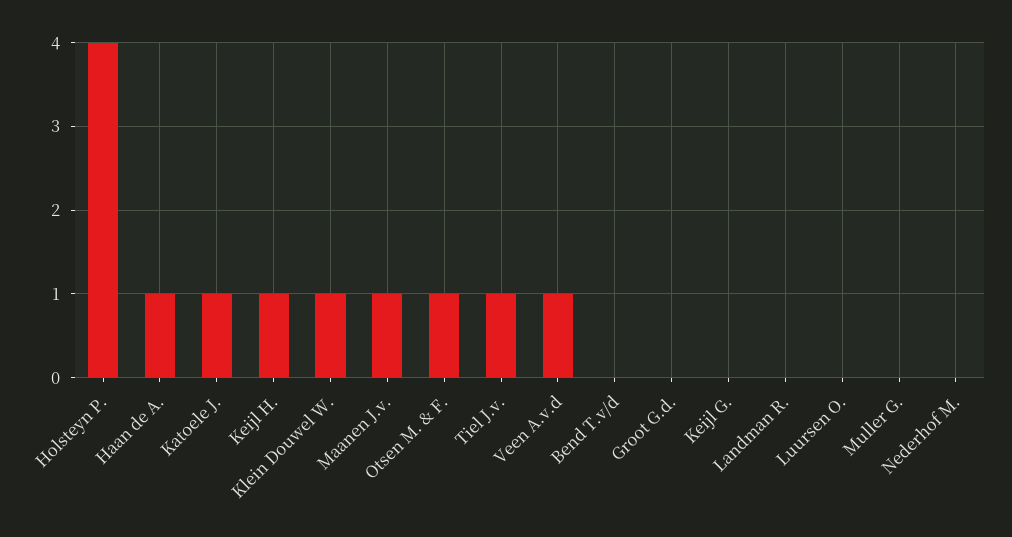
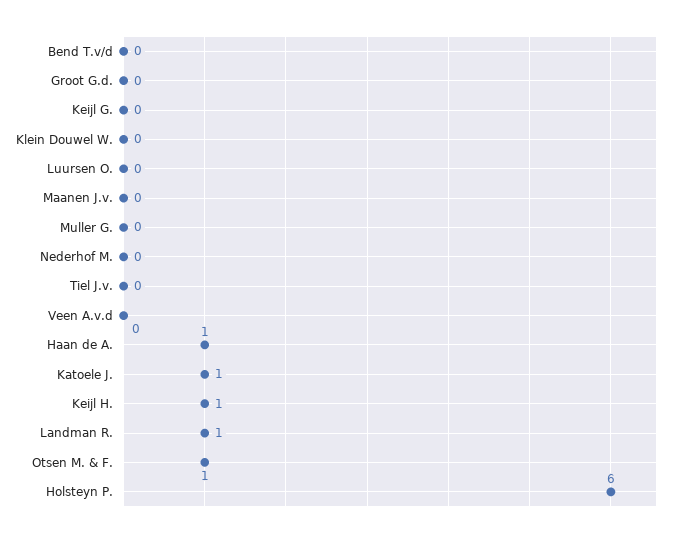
  {
-   "Holsteyn P.": 4,
+   "Holsteyn P.": 6,
    "Haan de A.": 1,
    "Katoele J.": 1,
    "Keijl H.": 1,
-   "Klein Douwel W.": 1,
+   "Klein Douwel W.": 0,
-   "Maanen J.v.": 1,
+   "Maanen J.v.": 0,
    "Otsen M. & F.": 1,
-   "Tiel J.v.": 1,
+   "Tiel J.v.": 0,
-   "Veen A.v.d": 1,
+   "Veen A.v.d": 0,
    "Bend T.v/d": 0,
    "Groot G.d.": 0,
    "Keijl G.": 0,
-   "Landman R.": 0,
+   "Landman R.": 1,
    "Luursen O.": 0,
    "Muller G.": 0,
    "Nederhof M.": 0
  }

